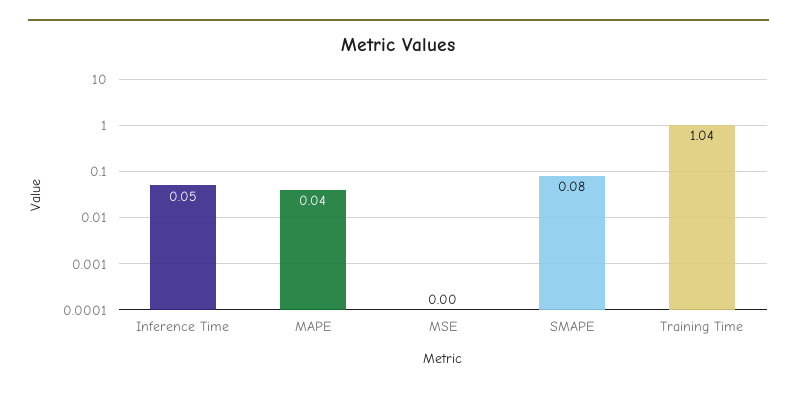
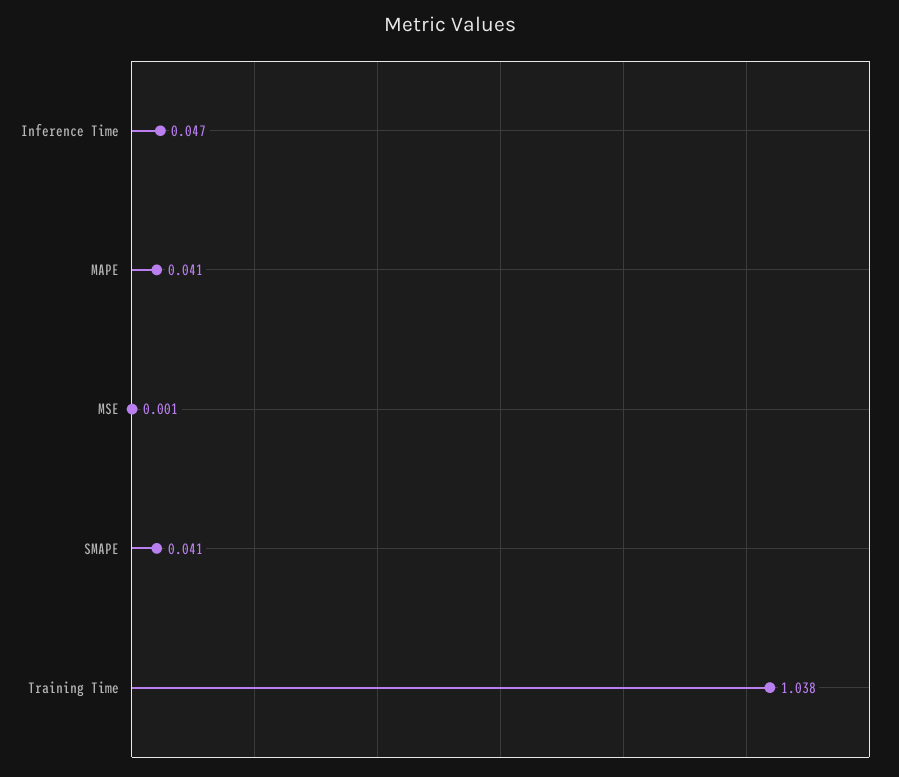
  {
    "Inference Time": 0.047,
    "MAPE": 0.041,
    "MSE": 0.001,
-   "SMAPE": 0.08,
+   "SMAPE": 0.041,
    "Training Time": 1.038
  }

